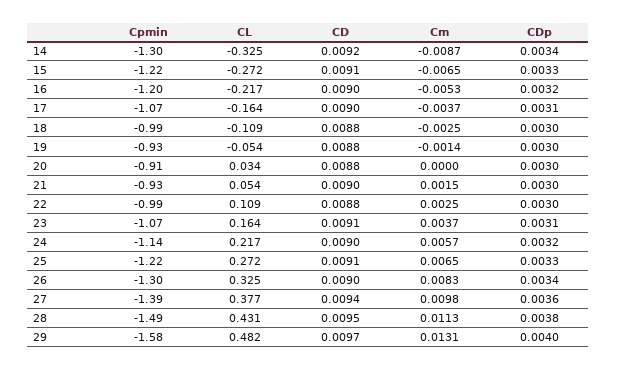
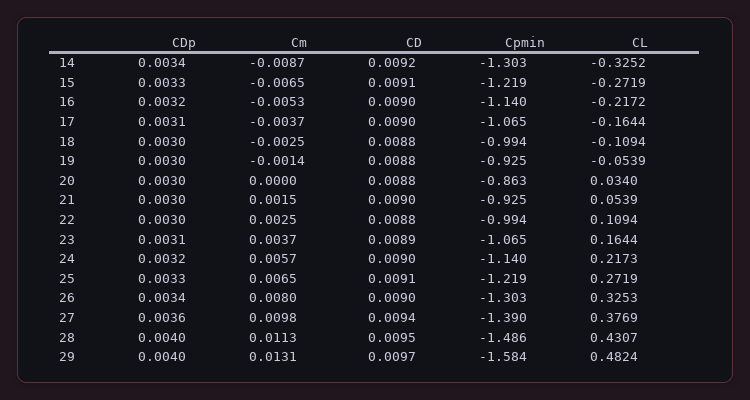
  {
    "Cpmin": {
      "14": -1.303,
      "15": -1.219,
-     "16": -1.2,
+     "16": -1.14,
      "17": -1.065,
      "18": -0.994,
      "19": -0.925,
-     "20": -0.91,
+     "20": -0.863,
      "21": -0.925,
      "22": -0.994,
      "23": -1.065,
      "24": -1.14,
      "25": -1.219,
      "26": -1.303,
      "27": -1.39,
      "28": -1.486,
      "29": -1.584
    },
    "CL": {
      "14": -0.3252,
      "15": -0.2719,
      "16": -0.2172,
      "17": -0.1644,
      "18": -0.1094,
      "19": -0.0539,
      "20": 0.034,
      "21": 0.0539,
      "22": 0.1094,
      "23": 0.1644,
      "24": 0.2173,
      "25": 0.2719,
      "26": 0.3253,
      "27": 0.3769,
      "28": 0.4307,
      "29": 0.4824
    },
    "CD": {
      "14": 0.0092,
      "15": 0.0091,
      "16": 0.009,
      "17": 0.009,
      "18": 0.0088,
      "19": 0.0088,
      "20": 0.0088,
      "21": 0.009,
      "22": 0.0088,
-     "23": 0.0091,
+     "23": 0.0089,
      "24": 0.009,
      "25": 0.0091,
      "26": 0.009,
      "27": 0.0094,
      "28": 0.0095,
      "29": 0.0097
    },
    "Cm": {
      "14": -0.0087,
      "15": -0.0065,
      "16": -0.0053,
      "17": -0.0037,
      "18": -0.0025,
      "19": -0.0014,
      "20": 0,
      "21": 0.0015,
      "22": 0.0025,
      "23": 0.0037,
      "24": 0.0057,
      "25": 0.0065,
-     "26": 0.0083,
+     "26": 0.008,
      "27": 0.0098,
      "28": 0.0113,
      "29": 0.0131
    },
    "CDp": {
      "14": 0.0034,
      "15": 0.0033,
      "16": 0.0032,
      "17": 0.0031,
      "18": 0.003,
      "19": 0.003,
      "20": 0.003,
      "21": 0.003,
      "22": 0.003,
      "23": 0.0031,
      "24": 0.0032,
      "25": 0.0033,
      "26": 0.0034,
      "27": 0.0036,
-     "28": 0.0038,
+     "28": 0.004,
      "29": 0.004
    }
  }

